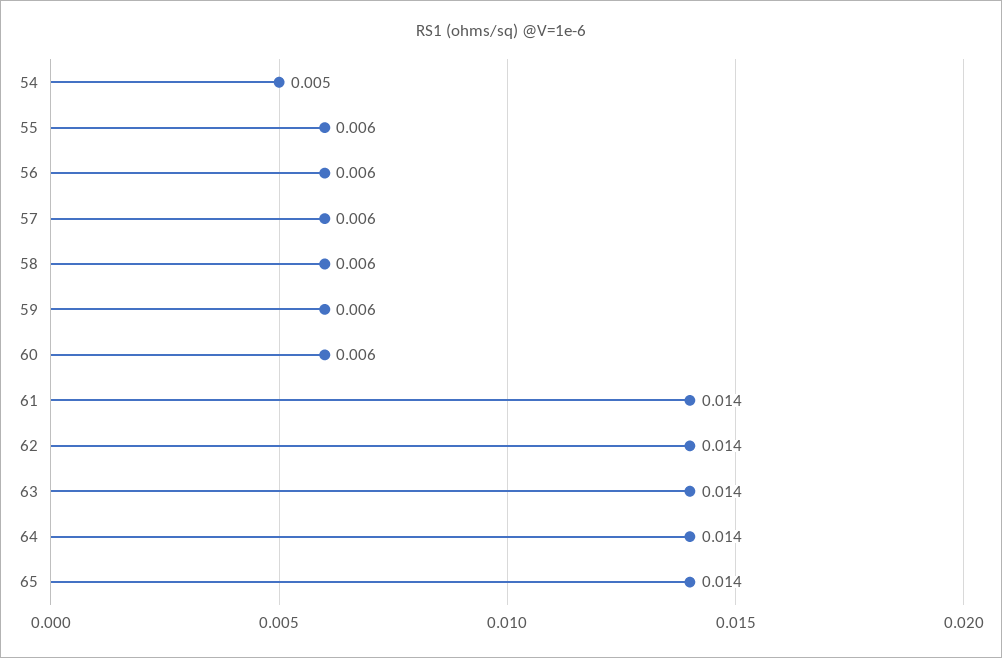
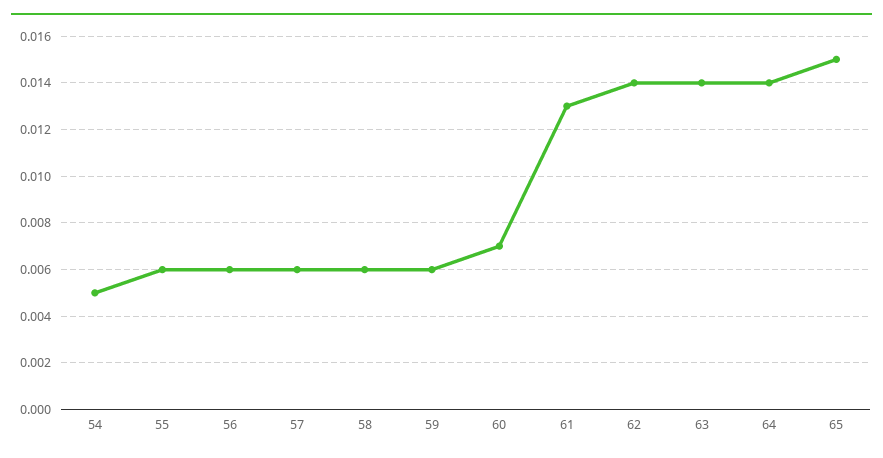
  {
    "54": 0.005,
    "55": 0.006,
    "56": 0.006,
    "57": 0.006,
    "58": 0.006,
    "59": 0.006,
-   "60": 0.006,
+   "60": 0.007,
-   "61": 0.014,
+   "61": 0.013,
    "62": 0.014,
    "63": 0.014,
    "64": 0.014,
-   "65": 0.014
+   "65": 0.015
  }

